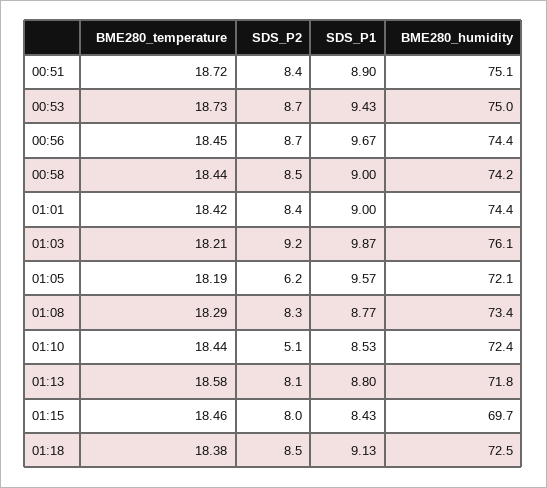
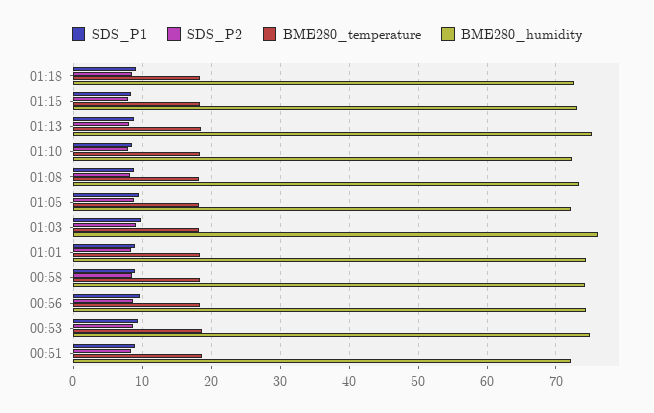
  {
    "BME280_temperature": {
      "00:51": 18.72,
      "00:53": 18.73,
      "00:56": 18.45,
      "00:58": 18.44,
      "01:01": 18.42,
      "01:03": 18.21,
      "01:05": 18.19,
      "01:08": 18.29,
      "01:10": 18.44,
      "01:13": 18.58,
      "01:15": 18.46,
      "01:18": 18.38
    },
    "SDS_P2": {
      "00:51": 8.4,
      "00:53": 8.7,
      "00:56": 8.7,
      "00:58": 8.5,
      "01:01": 8.4,
      "01:03": 9.2,
-     "01:05": 6.2,
+     "01:05": 9,
      "01:08": 8.3,
-     "01:10": 5.1,
+     "01:10": 8,
      "01:13": 8.1,
      "01:15": 8,
      "01:18": 8.5
    },
    "SDS_P1": {
      "00:51": 8.9,
      "00:53": 9.43,
      "00:56": 9.67,
      "00:58": 9,
      "01:01": 9,
      "01:03": 9.87,
      "01:05": 9.57,
      "01:08": 8.77,
      "01:10": 8.53,
      "01:13": 8.8,
      "01:15": 8.43,
      "01:18": 9.13
    },
    "BME280_humidity": {
-     "00:51": 75.1,
+     "00:51": 72,
      "00:53": 75,
      "00:56": 74.4,
      "00:58": 74.2,
      "01:01": 74.4,
      "01:03": 76.1,
      "01:05": 72.1,
      "01:08": 73.4,
      "01:10": 72.4,
-     "01:13": 71.8,
+     "01:13": 75,
-     "01:15": 69.7,
+     "01:15": 73,
      "01:18": 72.5
    }
  }

